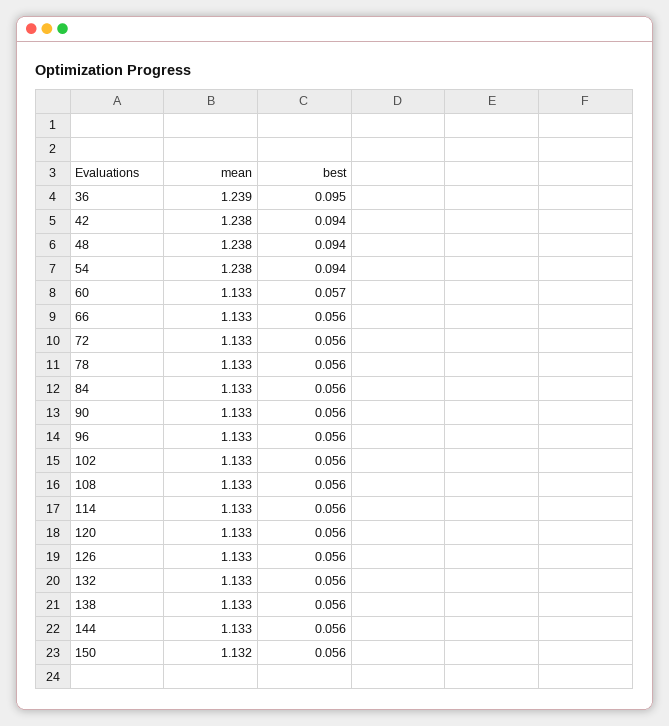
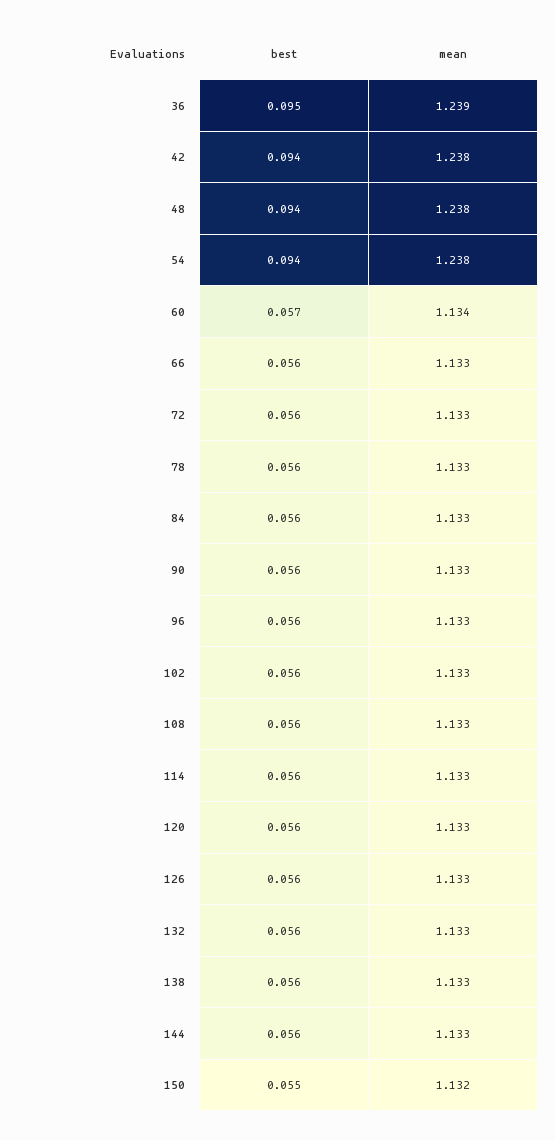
  {
    "mean": {
      "36": 1.239,
      "42": 1.238,
      "48": 1.238,
      "54": 1.238,
-     "60": 1.133,
+     "60": 1.134,
      "66": 1.133,
      "72": 1.133,
      "78": 1.133,
      "84": 1.133,
      "90": 1.133,
      "96": 1.133,
      "102": 1.133,
      "108": 1.133,
      "114": 1.133,
      "120": 1.133,
      "126": 1.133,
      "132": 1.133,
      "138": 1.133,
      "144": 1.133,
      "150": 1.132
    },
    "best": {
      "36": 0.095,
      "42": 0.094,
      "48": 0.094,
      "54": 0.094,
      "60": 0.057,
      "66": 0.056,
      "72": 0.056,
      "78": 0.056,
      "84": 0.056,
      "90": 0.056,
      "96": 0.056,
      "102": 0.056,
      "108": 0.056,
      "114": 0.056,
      "120": 0.056,
      "126": 0.056,
      "132": 0.056,
      "138": 0.056,
      "144": 0.056,
-     "150": 0.056
+     "150": 0.055
    }
  }

